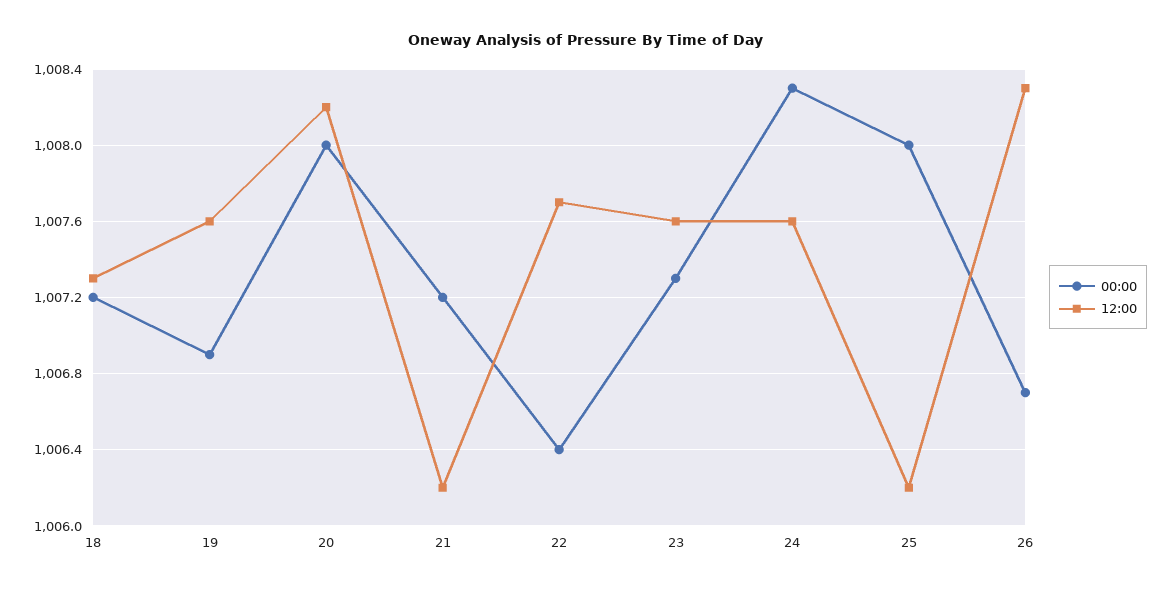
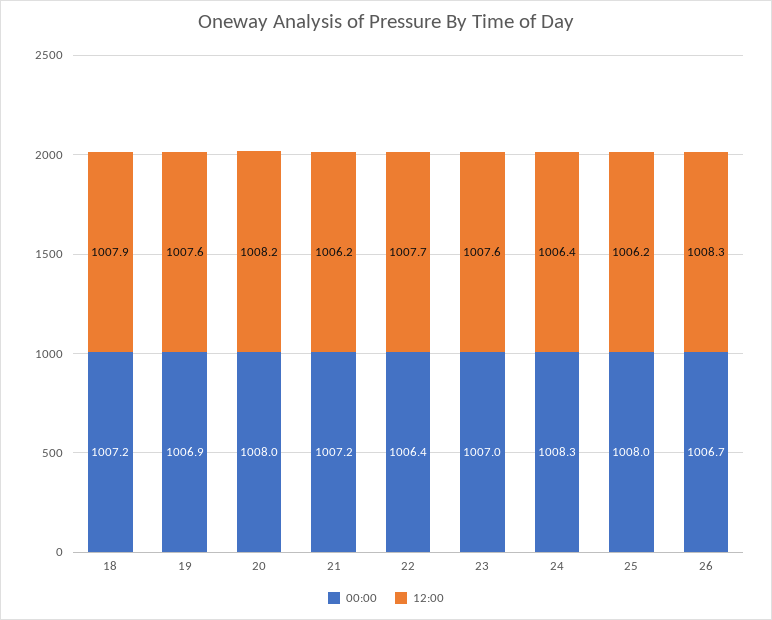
  {
    "00:00": {
      "18": 1007.2,
      "19": 1006.9,
      "20": 1008,
      "21": 1007.2,
      "22": 1006.4,
-     "23": 1007.3,
+     "23": 1007,
      "24": 1008.3,
      "25": 1008,
      "26": 1006.7
    },
    "12:00": {
-     "18": 1007.3,
+     "18": 1007.9,
      "19": 1007.6,
      "20": 1008.2,
      "21": 1006.2,
      "22": 1007.7,
      "23": 1007.6,
-     "24": 1007.6,
+     "24": 1006.4,
      "25": 1006.2,
      "26": 1008.3
    }
  }

